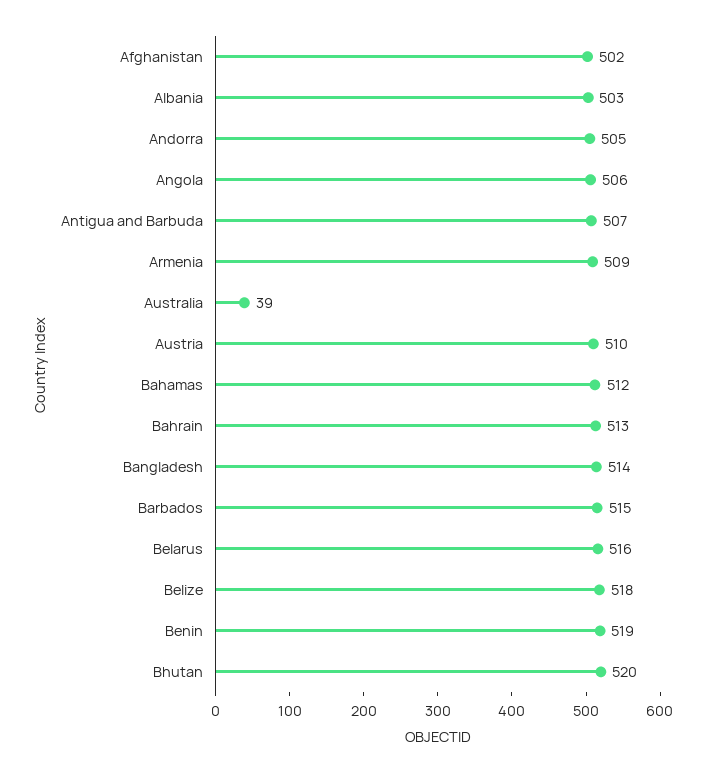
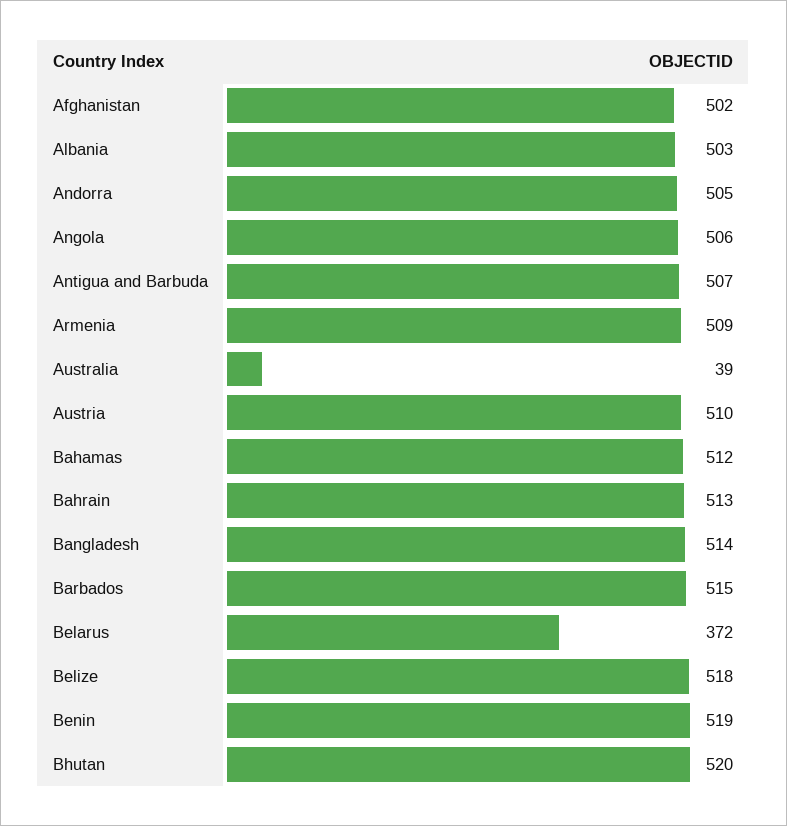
  {
    "Afghanistan": 502,
    "Albania": 503,
    "Andorra": 505,
    "Angola": 506,
    "Antigua and Barbuda": 507,
    "Armenia": 509,
    "Australia": 39,
    "Austria": 510,
    "Bahamas": 512,
    "Bahrain": 513,
    "Bangladesh": 514,
    "Barbados": 515,
-   "Belarus": 516,
+   "Belarus": 372,
    "Belize": 518,
    "Benin": 519,
    "Bhutan": 520
  }

